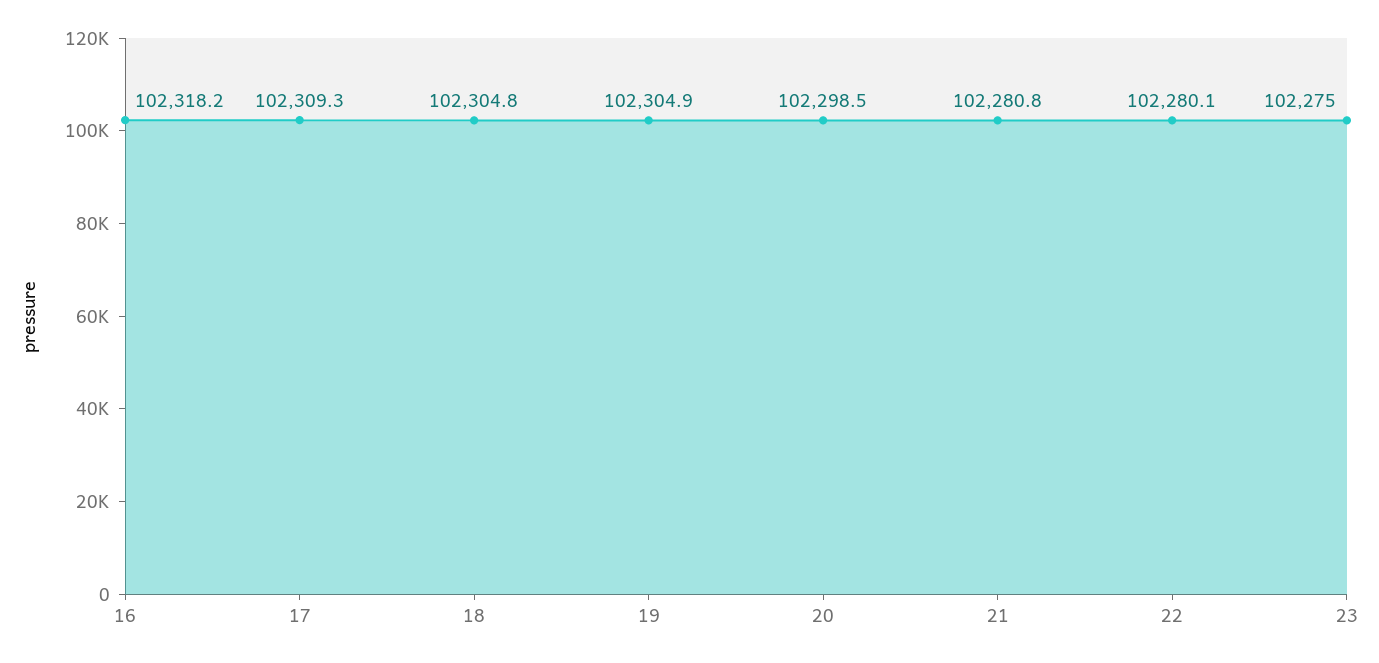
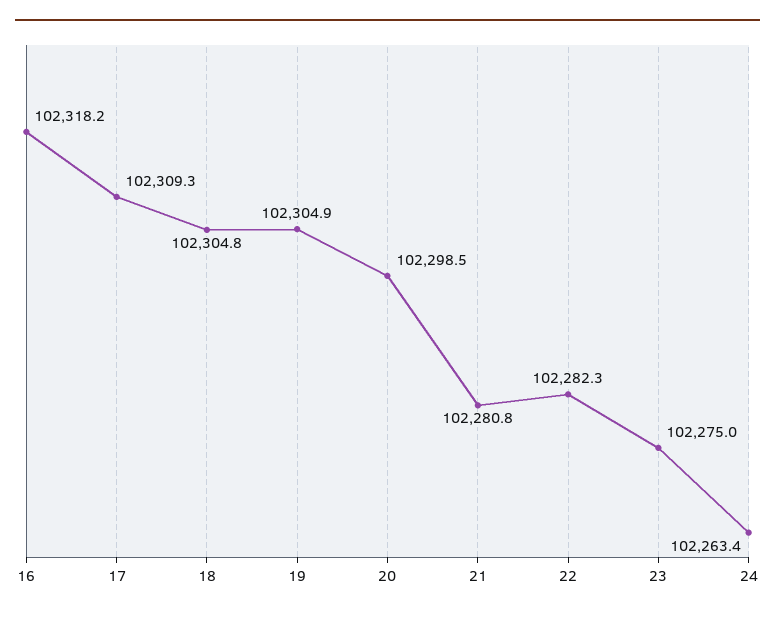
  {
    "16": 102318.2,
    "17": 102309.3,
    "18": 102304.8,
    "19": 102304.9,
    "20": 102298.5,
    "21": 102280.8,
-   "22": 102280.1,
+   "22": 102282.3,
-   "23": 102275
+   "23": 102275,
+   "24": 102263.4
  }

